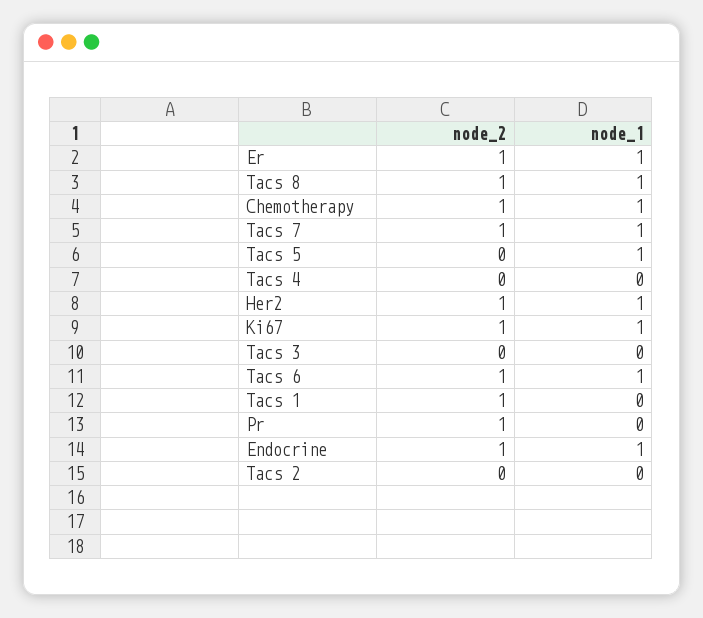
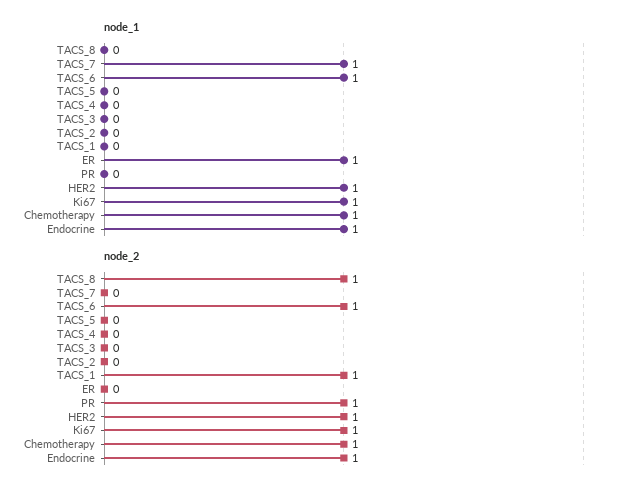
  {
    "node_2": {
-     "Er": 1,
+     "Er": 0,
      "Tacs 8": 1,
      "Chemotherapy": 1,
-     "Tacs 7": 1,
+     "Tacs 7": 0,
      "Tacs 5": 0,
      "Tacs 4": 0,
      "Her2": 1,
      "Ki67": 1,
      "Tacs 3": 0,
      "Tacs 6": 1,
      "Tacs 1": 1,
      "Pr": 1,
      "Endocrine": 1,
      "Tacs 2": 0
    },
    "node_1": {
      "Er": 1,
-     "Tacs 8": 1,
+     "Tacs 8": 0,
      "Chemotherapy": 1,
      "Tacs 7": 1,
-     "Tacs 5": 1,
+     "Tacs 5": 0,
      "Tacs 4": 0,
      "Her2": 1,
      "Ki67": 1,
      "Tacs 3": 0,
      "Tacs 6": 1,
      "Tacs 1": 0,
      "Pr": 0,
      "Endocrine": 1,
      "Tacs 2": 0
    }
  }

